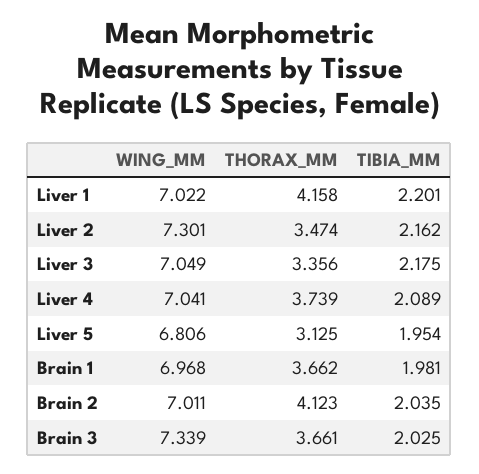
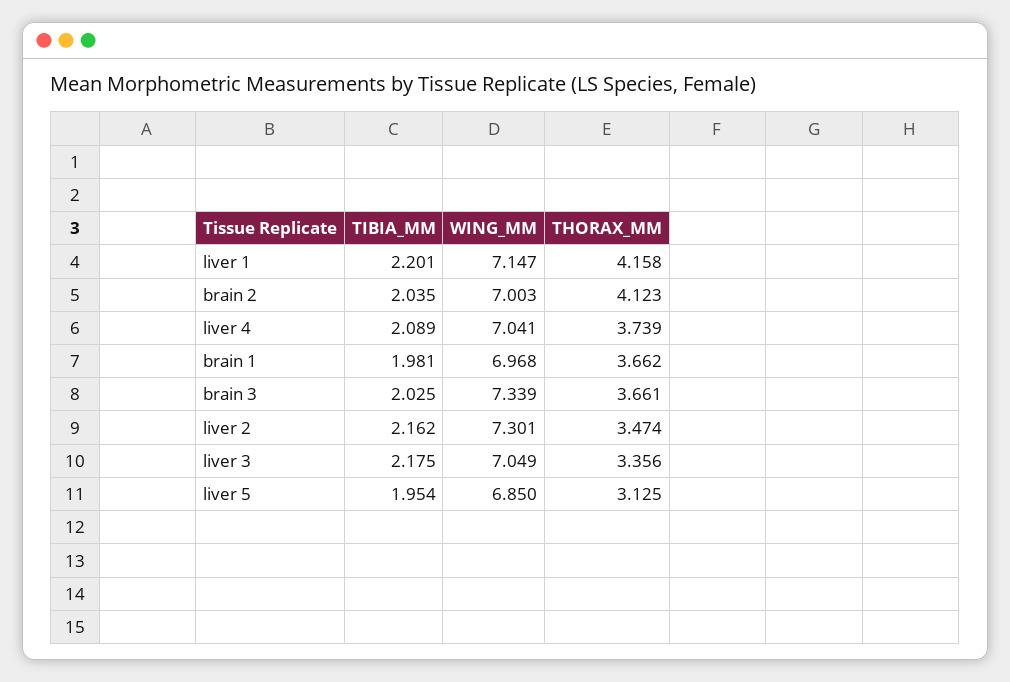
  {
    "WING_MM": {
-     "Liver 1": 7.022,
+     "Liver 1": 7.147,
      "Liver 2": 7.301,
      "Liver 3": 7.049,
      "Liver 4": 7.041,
-     "Liver 5": 6.806,
+     "Liver 5": 6.85,
      "Brain 1": 6.968,
-     "Brain 2": 7.011,
+     "Brain 2": 7.003,
      "Brain 3": 7.339
    },
    "THORAX_MM": {
      "Liver 1": 4.158,
      "Liver 2": 3.474,
      "Liver 3": 3.356,
      "Liver 4": 3.739,
      "Liver 5": 3.125,
      "Brain 1": 3.662,
      "Brain 2": 4.123,
      "Brain 3": 3.661
    },
    "TIBIA_MM": {
      "Liver 1": 2.201,
      "Liver 2": 2.162,
      "Liver 3": 2.175,
      "Liver 4": 2.089,
      "Liver 5": 1.954,
      "Brain 1": 1.981,
      "Brain 2": 2.035,
      "Brain 3": 2.025
    }
  }

